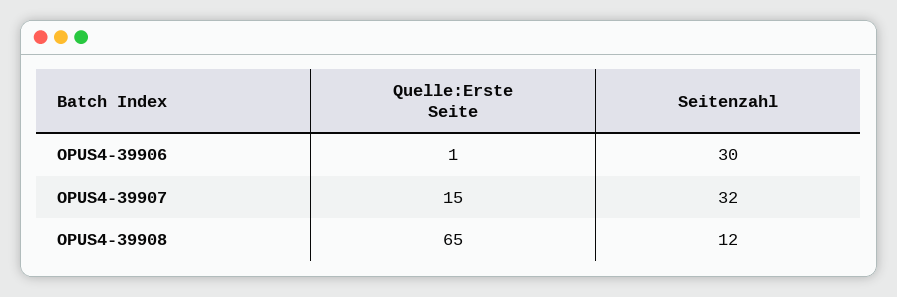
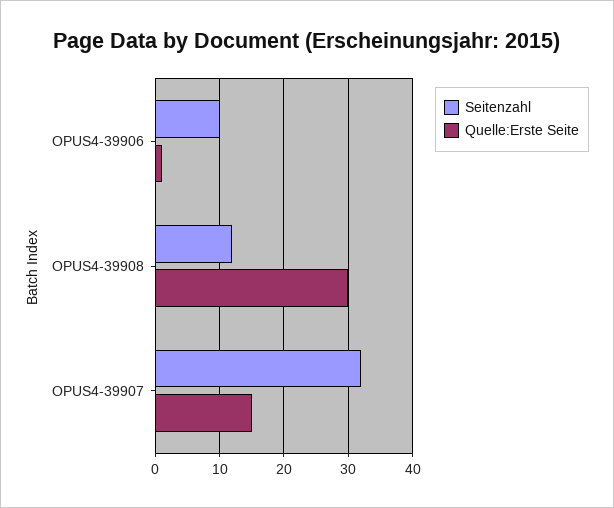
  {
    "Quelle:Erste Seite": {
      "OPUS4-39906": 1,
      "OPUS4-39907": 15,
-     "OPUS4-39908": 65
+     "OPUS4-39908": 30
    },
    "Seitenzahl": {
-     "OPUS4-39906": 30,
+     "OPUS4-39906": 10,
      "OPUS4-39907": 32,
      "OPUS4-39908": 12
    }
  }

